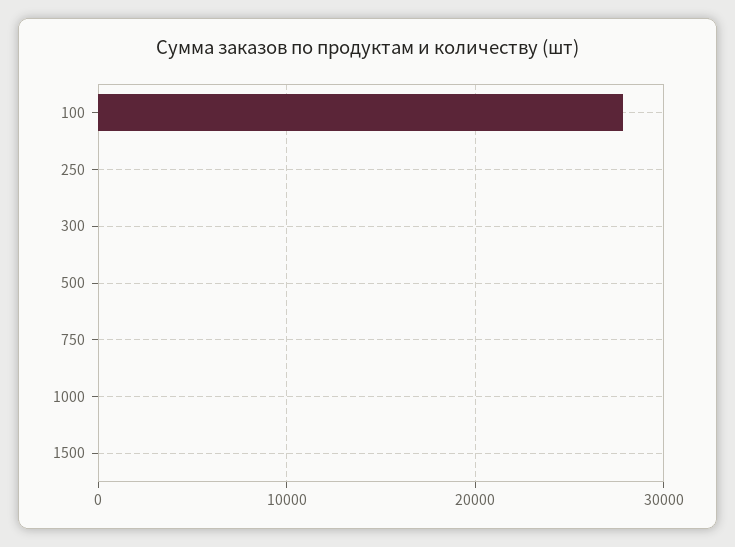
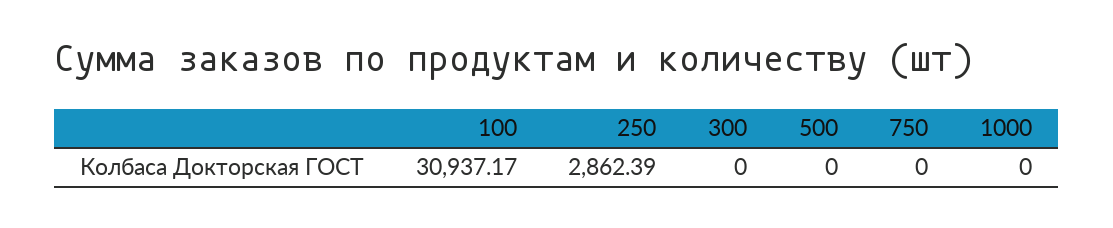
  {
-   "100": 28000,
+   "100": 30937.17,
-   "250": 0,
+   "250": 2862.39,
    "300": 0,
    "500": 0,
    "750": 0,
-   "1000": 0,
+   "1000": 0
-   "1500": 0
  }

